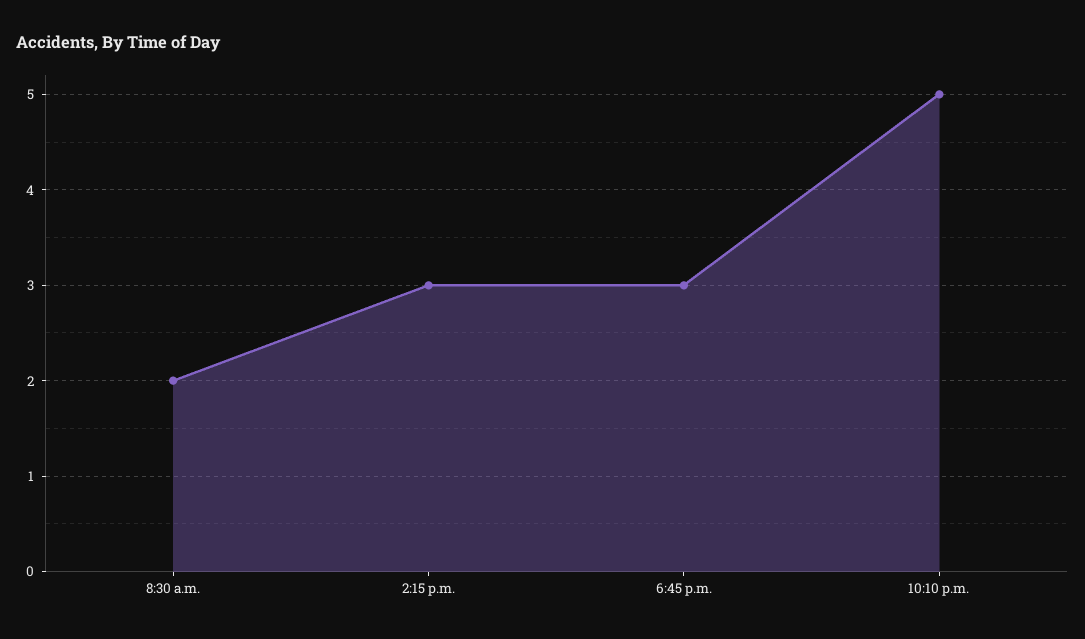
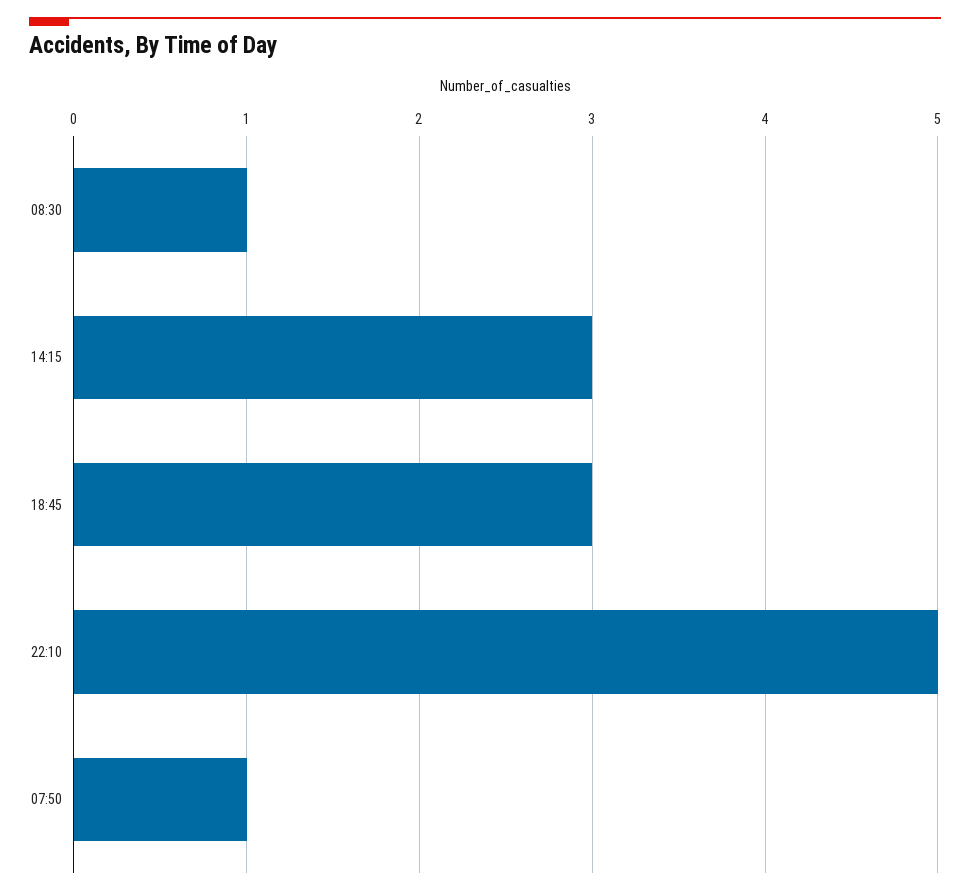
  {
-   "8:30 a.m.": 2,
+   "8:30 a.m.": 1,
    "2:15 p.m.": 3,
    "6:45 p.m.": 3,
-   "10:10 p.m.": 5
+   "10:10 p.m.": 5,
+   "07:50": 1
  }

